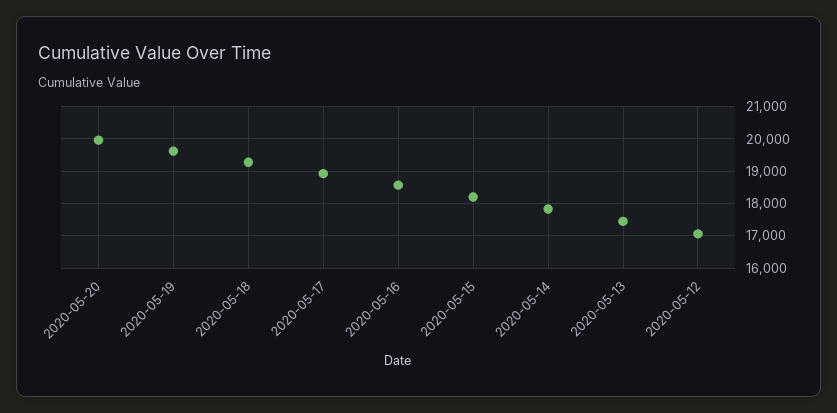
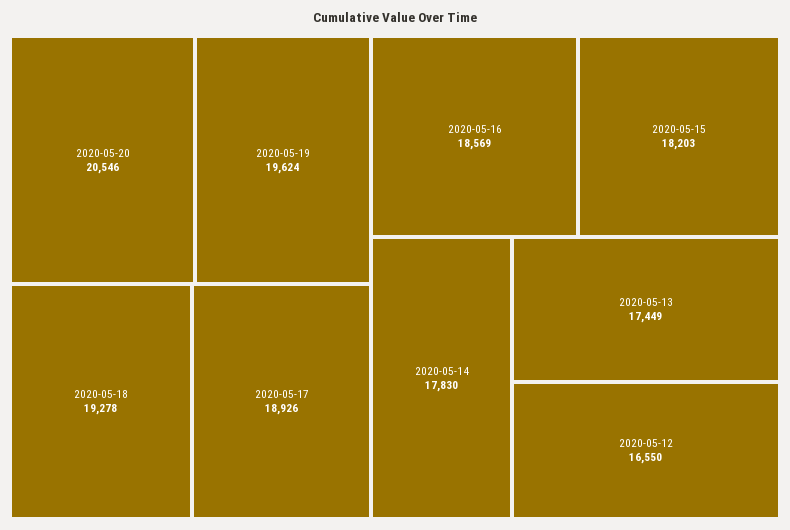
  {
-   "2020-05-20": 20000,
+   "2020-05-20": 20546,
    "2020-05-19": 19624,
    "2020-05-18": 19278,
    "2020-05-17": 18926,
    "2020-05-16": 18569,
    "2020-05-15": 18203,
    "2020-05-14": 17830,
    "2020-05-13": 17449,
-   "2020-05-12": 17000
+   "2020-05-12": 16550
  }

